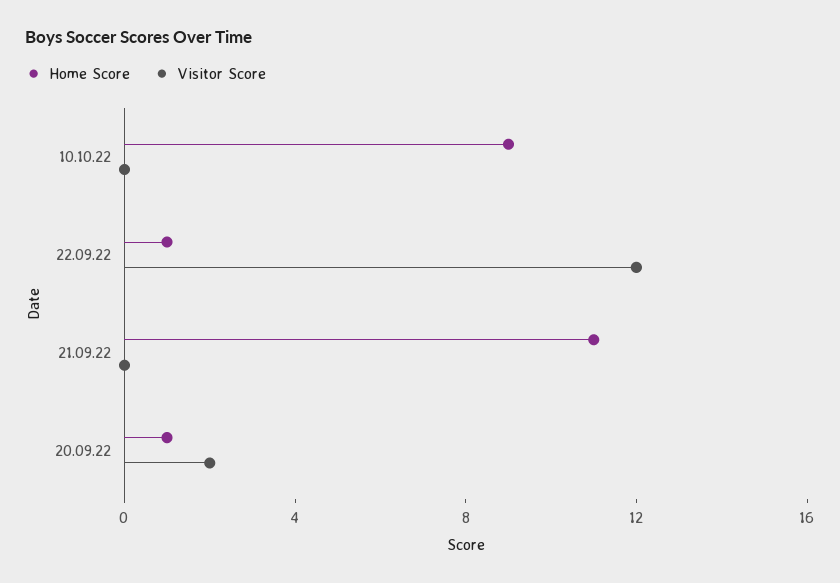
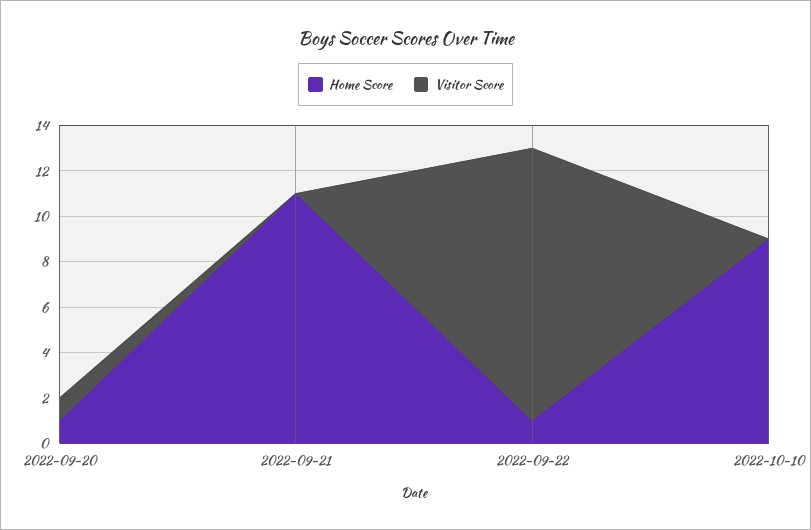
  {
    "Home Score": {
      "10.10.22": 9,
      "22.09.22": 1,
      "21.09.22": 11,
      "20.09.22": 1
    },
    "Visitor Score": {
      "10.10.22": 0,
      "22.09.22": 12,
      "21.09.22": 0,
-     "20.09.22": 2
+     "20.09.22": 1
    }
  }

